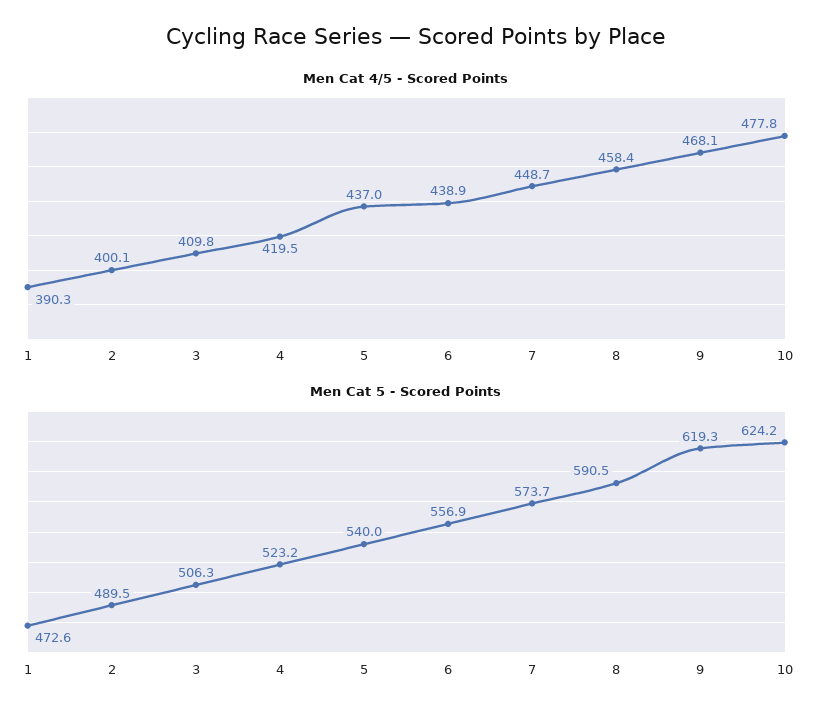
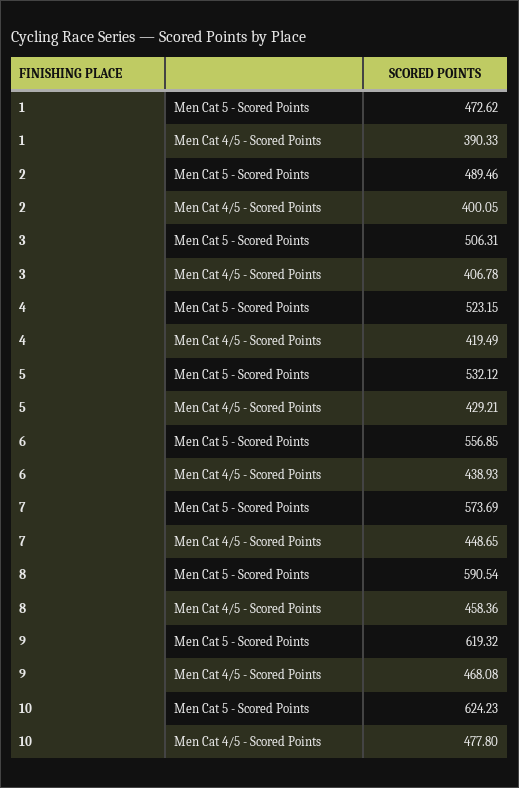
  {
    "Men Cat 4/5 - Scored Points": {
      "1": 390.33,
      "2": 400.05,
-     "3": 409.8,
+     "3": 406.78,
      "4": 419.49,
-     "5": 437,
+     "5": 429.21,
      "6": 438.93,
      "7": 448.65,
      "8": 458.36,
      "9": 468.08,
      "10": 477.8
    },
    "Men Cat 5 - Scored Points": {
      "1": 472.62,
      "2": 489.46,
      "3": 506.31,
      "4": 523.15,
-     "5": 540,
+     "5": 532.12,
      "6": 556.85,
      "7": 573.69,
      "8": 590.54,
      "9": 619.32,
      "10": 624.23
    }
  }

